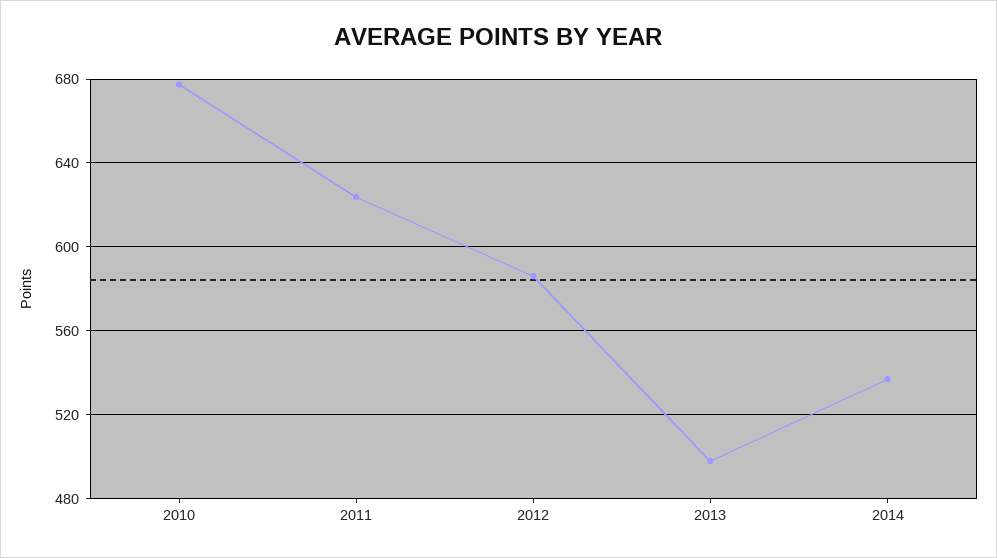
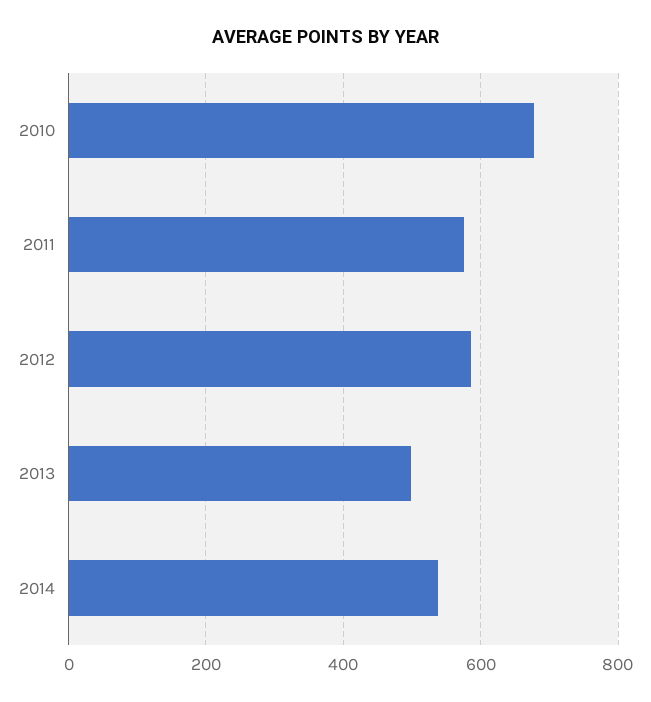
  {
    "2010": 675,
-   "2011": 625,
+   "2011": 580,
    "2012": 585,
    "2013": 500,
    "2014": 535
  }

